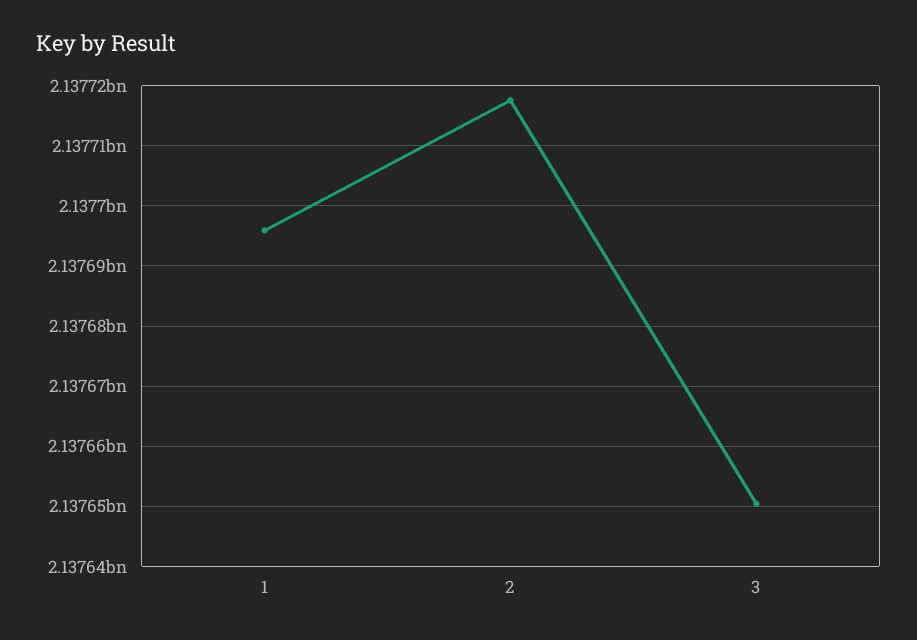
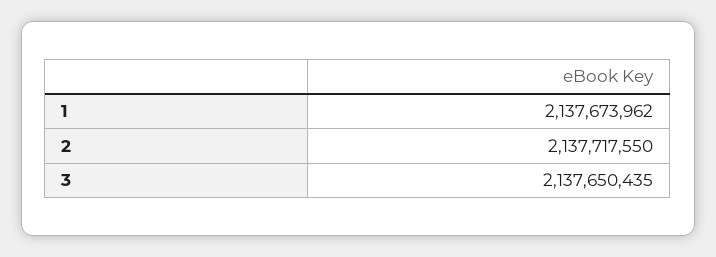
  {
-   "1": 2137696000,
+   "1": 2137673962,
    "2": 2137717550,
    "3": 2137650435
  }

